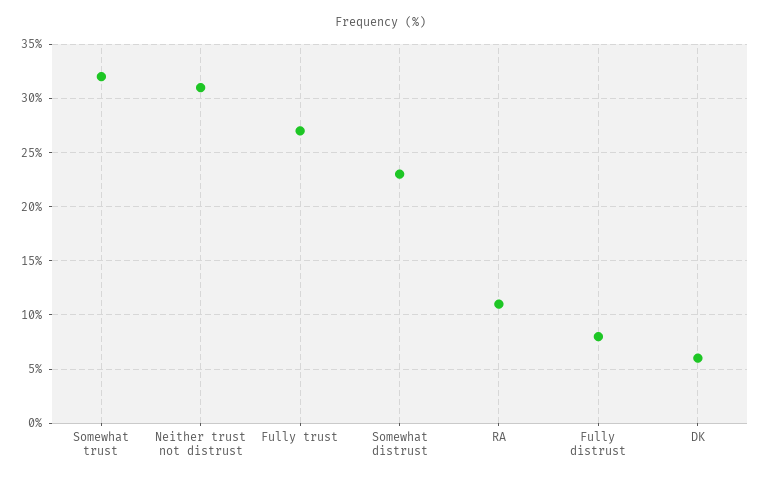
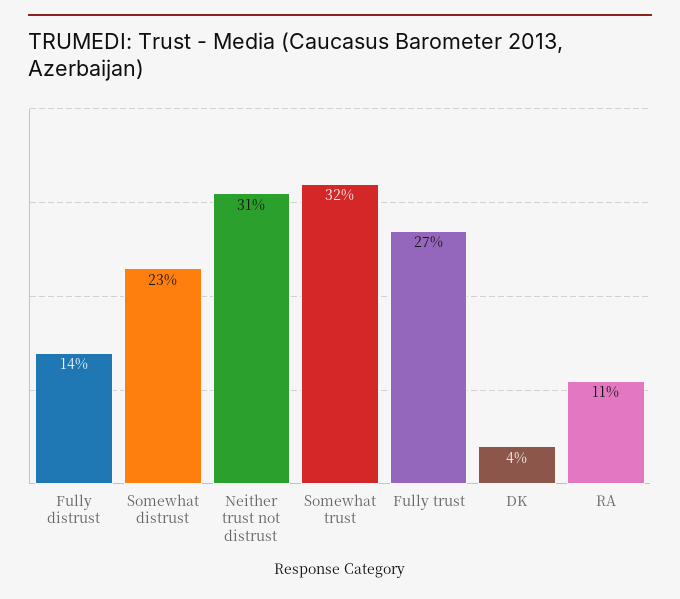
  {
    "Somewhat trust": 32,
    "Neither trust not distrust": 31,
    "Fully trust": 27,
    "Somewhat distrust": 23,
    "RA": 11,
-   "Fully distrust": 8,
+   "Fully distrust": 14,
-   "DK": 6
+   "DK": 4
  }

